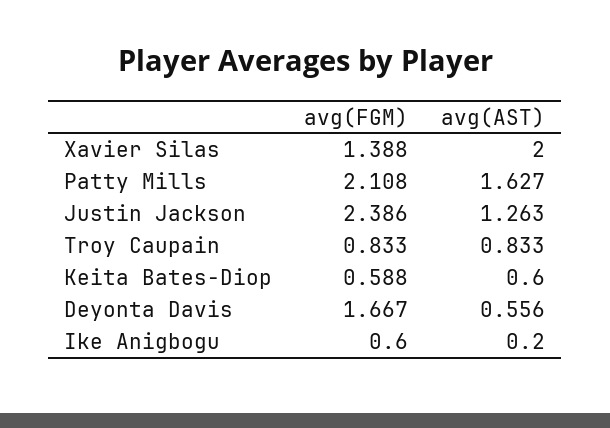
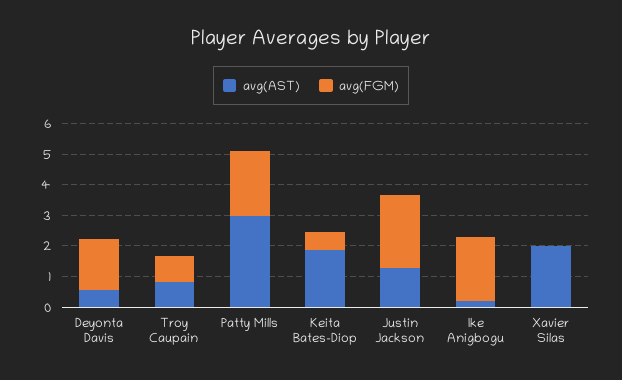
  {
    "avg(FGM)": {
-     "Xavier Silas": 1.388,
+     "Xavier Silas": 0,
      "Patty Mills": 2.108,
      "Justin Jackson": 2.386,
      "Troy Caupain": 0.833,
      "Keita Bates-Diop": 0.588,
      "Deyonta Davis": 1.667,
-     "Ike Anigbogu": 0.6
+     "Ike Anigbogu": 2
    },
    "avg(AST)": {
      "Xavier Silas": 2,
-     "Patty Mills": 1.627,
+     "Patty Mills": 3,
      "Justin Jackson": 1.263,
      "Troy Caupain": 0.833,
-     "Keita Bates-Diop": 0.6,
+     "Keita Bates-Diop": 2,
      "Deyonta Davis": 0.556,
      "Ike Anigbogu": 0.2
    }
  }

